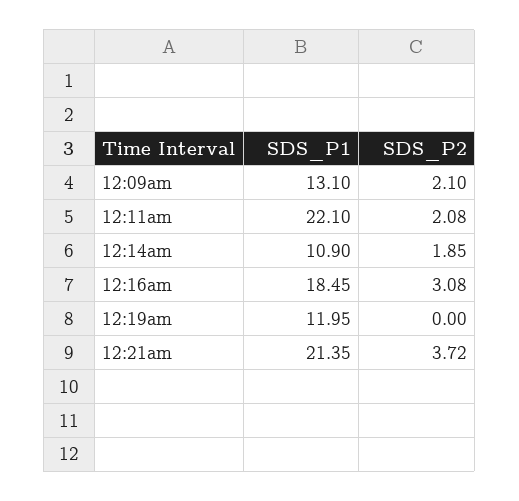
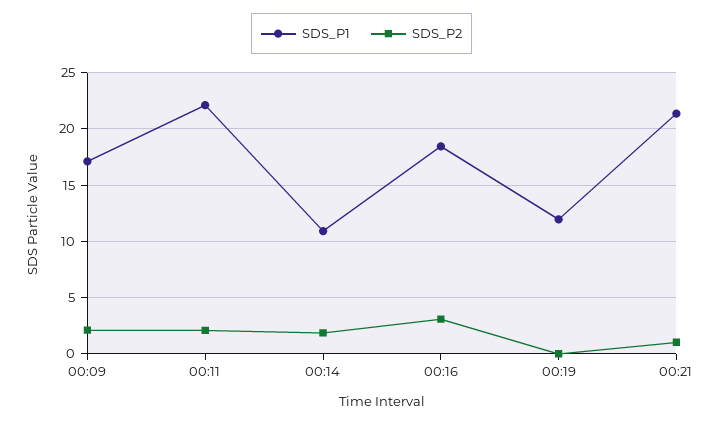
  {
    "SDS_P1": {
-     "12:09am": 13.1,
+     "12:09am": 17,
      "12:11am": 22.1,
      "12:14am": 10.9,
      "12:16am": 18.45,
      "12:19am": 11.95,
      "12:21am": 21.35
    },
    "SDS_P2": {
      "12:09am": 2.1,
      "12:11am": 2.08,
      "12:14am": 1.85,
      "12:16am": 3.08,
      "12:19am": 0,
-     "12:21am": 3.72
+     "12:21am": 1
    }
  }

